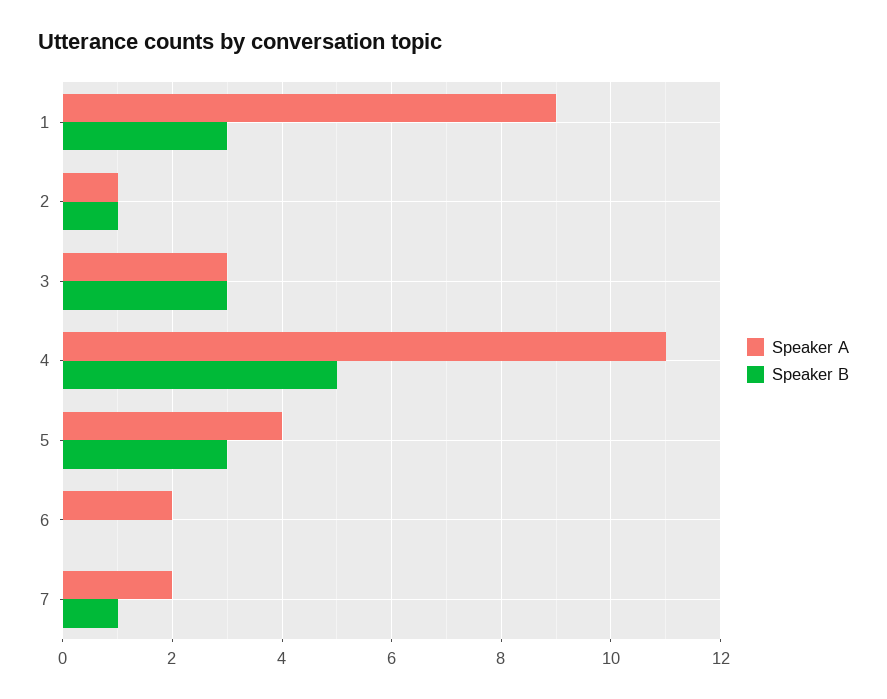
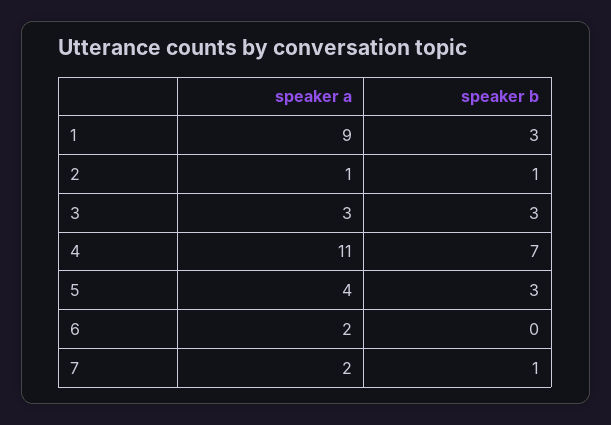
  {
    "Speaker A": {
      "1": 9,
      "2": 1,
      "3": 3,
      "4": 11,
      "5": 4,
      "6": 2,
      "7": 2
    },
    "Speaker B": {
      "1": 3,
      "2": 1,
      "3": 3,
-     "4": 5,
+     "4": 7,
      "5": 3,
      "6": 0,
      "7": 1
    }
  }

